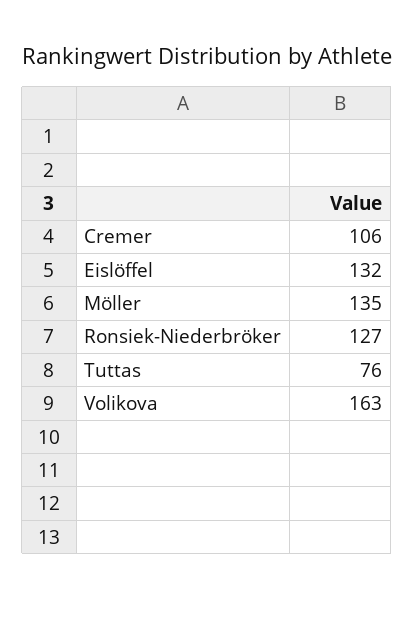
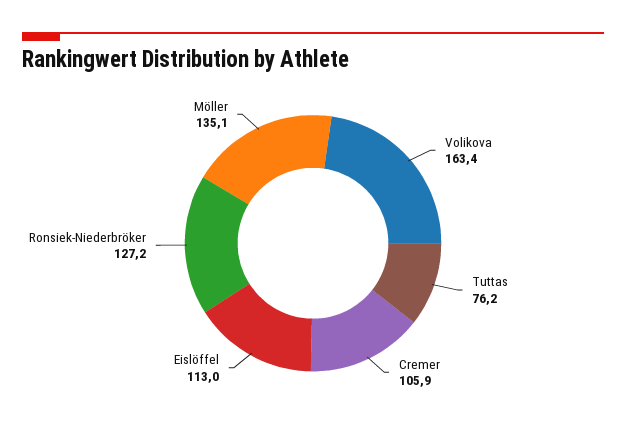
  {
    "Cremer": 105.9,
-   "Eislöffel": 132,
+   "Eislöffel": 113,
    "Möller": 135.1,
    "Ronsiek-Niederbröker": 127.2,
    "Tuttas": 76.2,
    "Volikova": 163.4
  }

